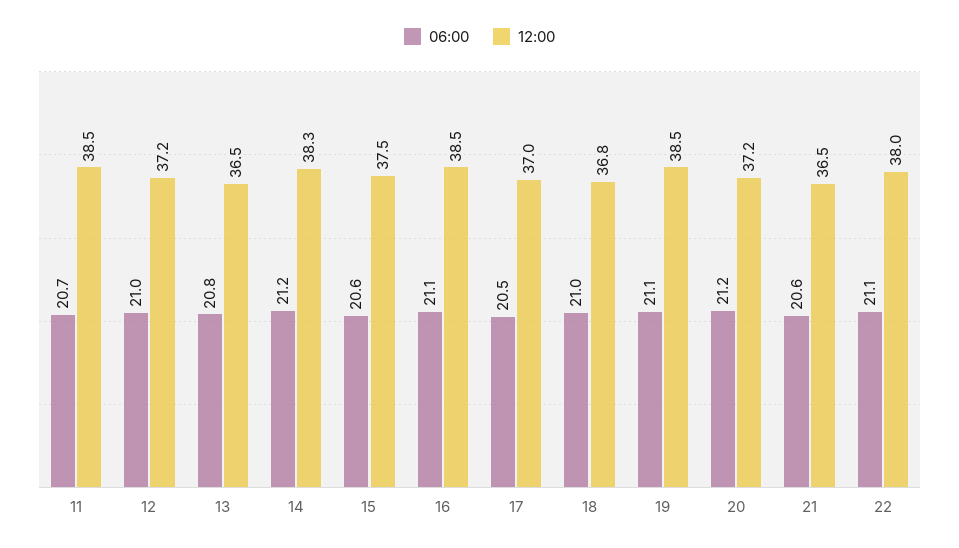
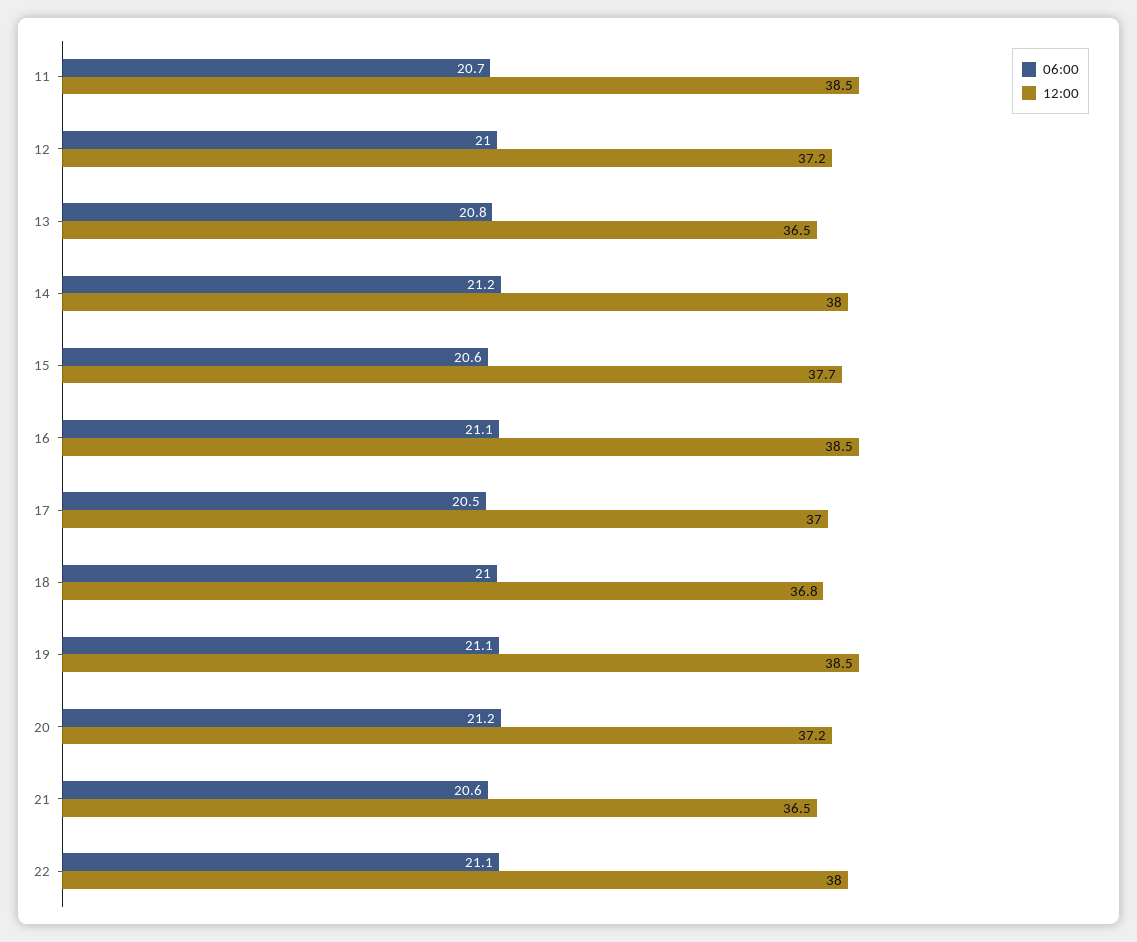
  {
    "06:00": {
      "11": 20.7,
      "12": 21,
      "13": 20.8,
      "14": 21.2,
      "15": 20.6,
      "16": 21.1,
      "17": 20.5,
      "18": 21,
      "19": 21.1,
      "20": 21.2,
      "21": 20.6,
      "22": 21.1
    },
    "12:00": {
      "11": 38.5,
      "12": 37.2,
      "13": 36.5,
-     "14": 38.3,
+     "14": 38,
-     "15": 37.5,
+     "15": 37.7,
      "16": 38.5,
      "17": 37,
      "18": 36.8,
      "19": 38.5,
      "20": 37.2,
      "21": 36.5,
      "22": 38
    }
  }

